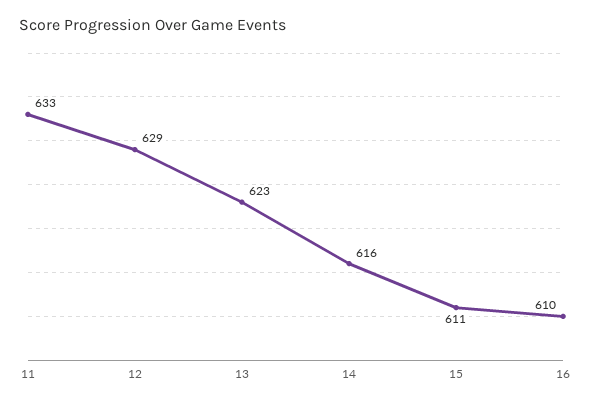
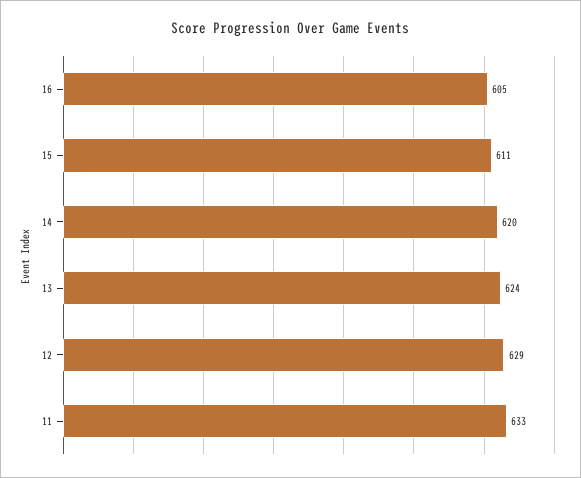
  {
    "11": 633,
    "12": 629,
-   "13": 623,
+   "13": 624,
-   "14": 616,
+   "14": 620,
    "15": 611,
-   "16": 610
+   "16": 605
  }

